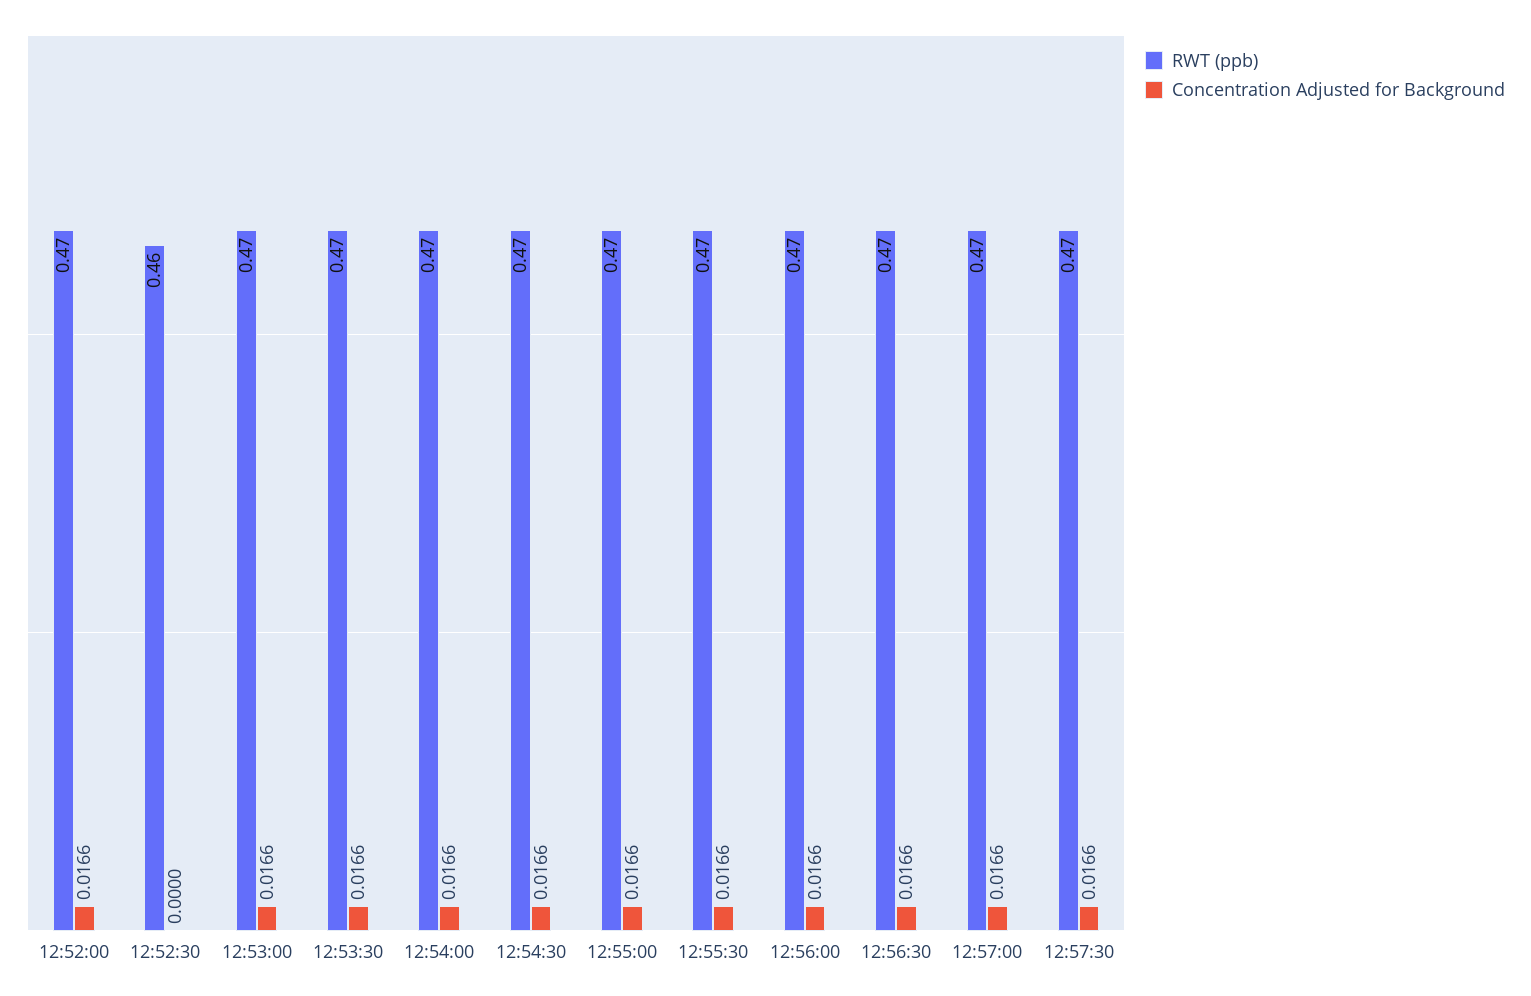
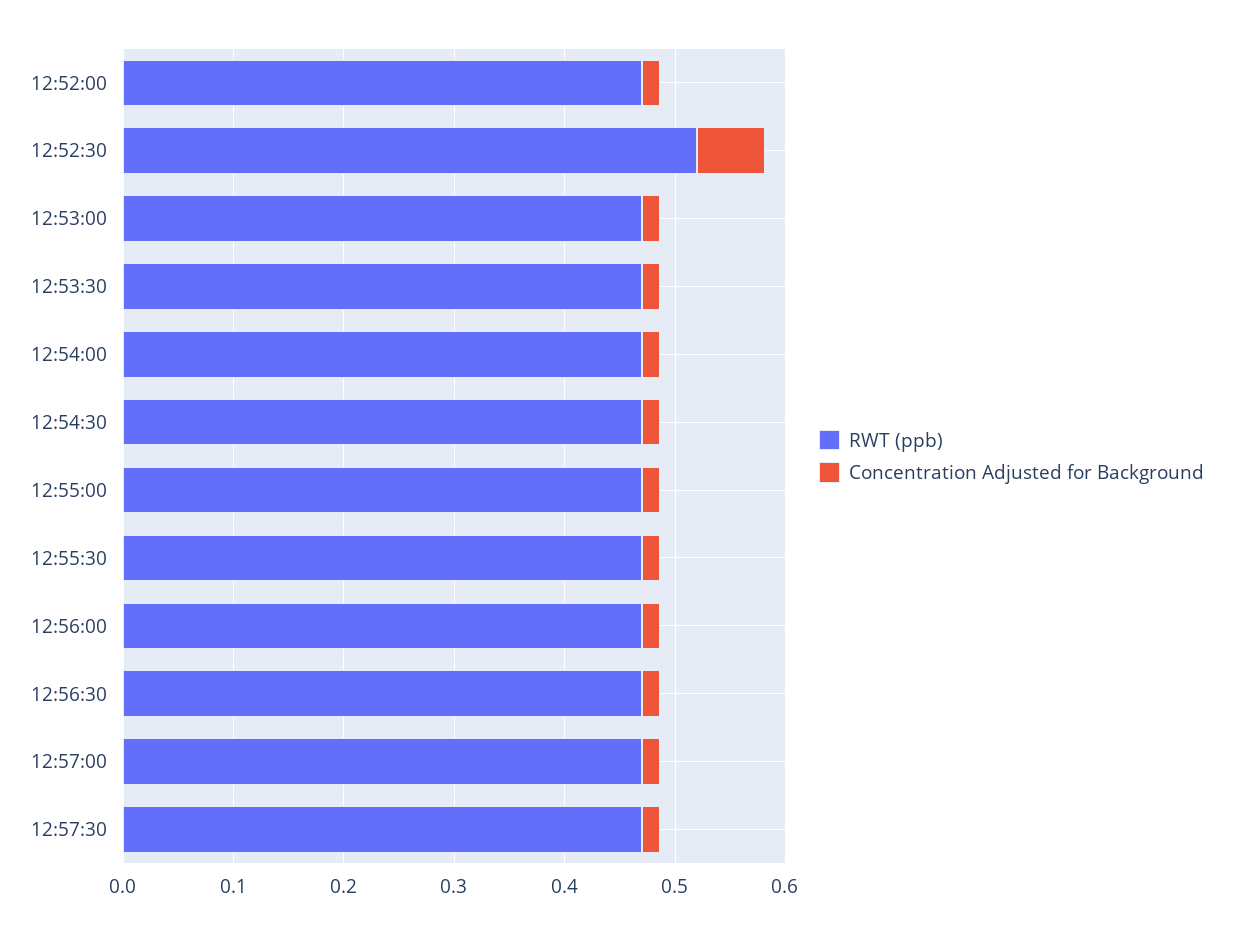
  {
    "RWT (ppb)": {
      "12:52:00": 0.47,
-     "12:52:30": 0.46,
+     "12:52:30": 0.52,
      "12:53:00": 0.47,
      "12:53:30": 0.47,
      "12:54:00": 0.47,
      "12:54:30": 0.47,
      "12:55:00": 0.47,
      "12:55:30": 0.47,
      "12:56:00": 0.47,
      "12:56:30": 0.47,
      "12:57:00": 0.47,
      "12:57:30": 0.47
    },
    "Concentration Adjusted for Background": {
      "12:52:00": 0.0166,
-     "12:52:30": 0,
+     "12:52:30": 0.06,
      "12:53:00": 0.0166,
      "12:53:30": 0.0166,
      "12:54:00": 0.0166,
      "12:54:30": 0.0166,
      "12:55:00": 0.0166,
      "12:55:30": 0.0166,
      "12:56:00": 0.0166,
      "12:56:30": 0.0166,
      "12:57:00": 0.0166,
      "12:57:30": 0.0166
    }
  }

